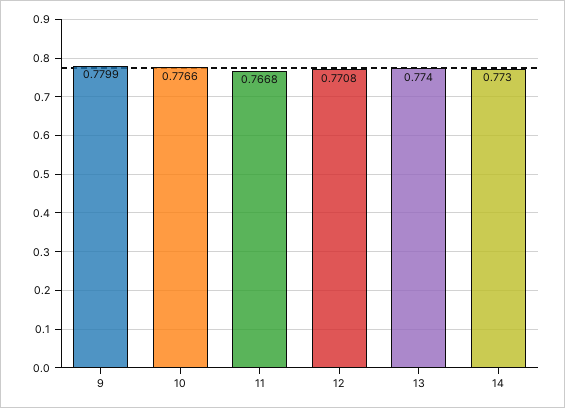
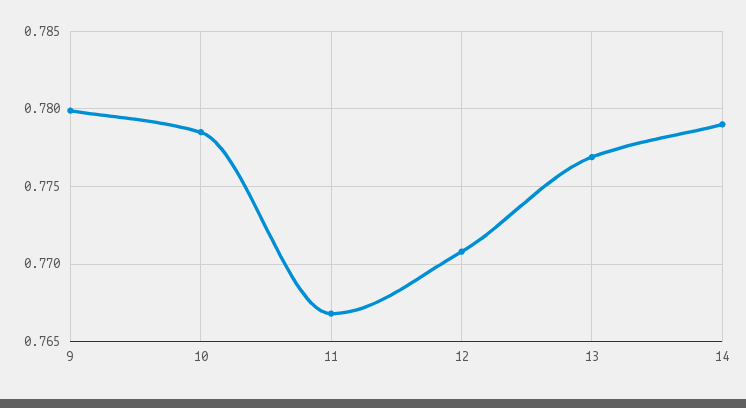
  {
    "9": 0.7799,
-   "10": 0.7766,
+   "10": 0.7785,
    "11": 0.7668,
    "12": 0.7708,
-   "13": 0.774,
+   "13": 0.777,
-   "14": 0.773
+   "14": 0.779
  }

